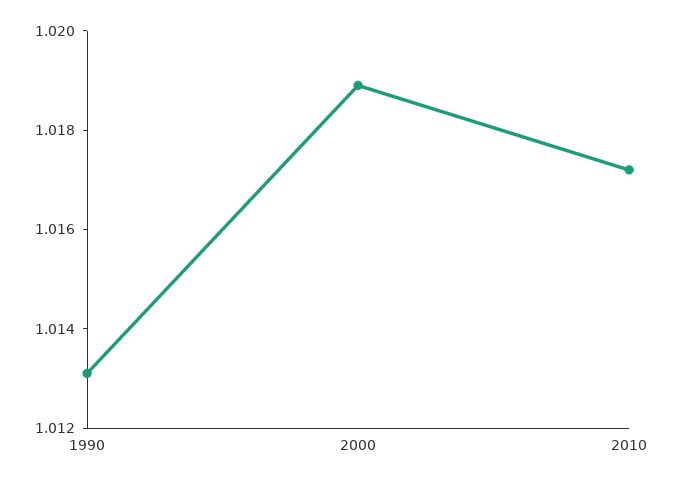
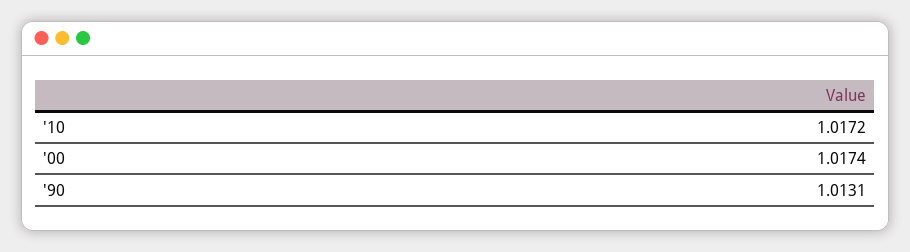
  {
    "1990": 1.0131,
-   "2000": 1.019,
+   "2000": 1.0174,
    "2010": 1.0172
  }

